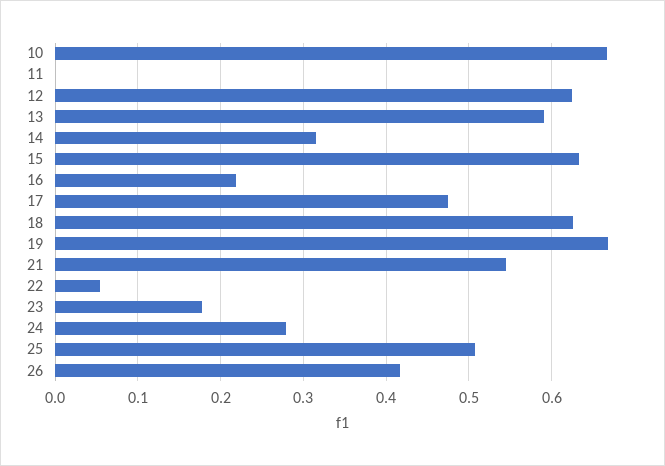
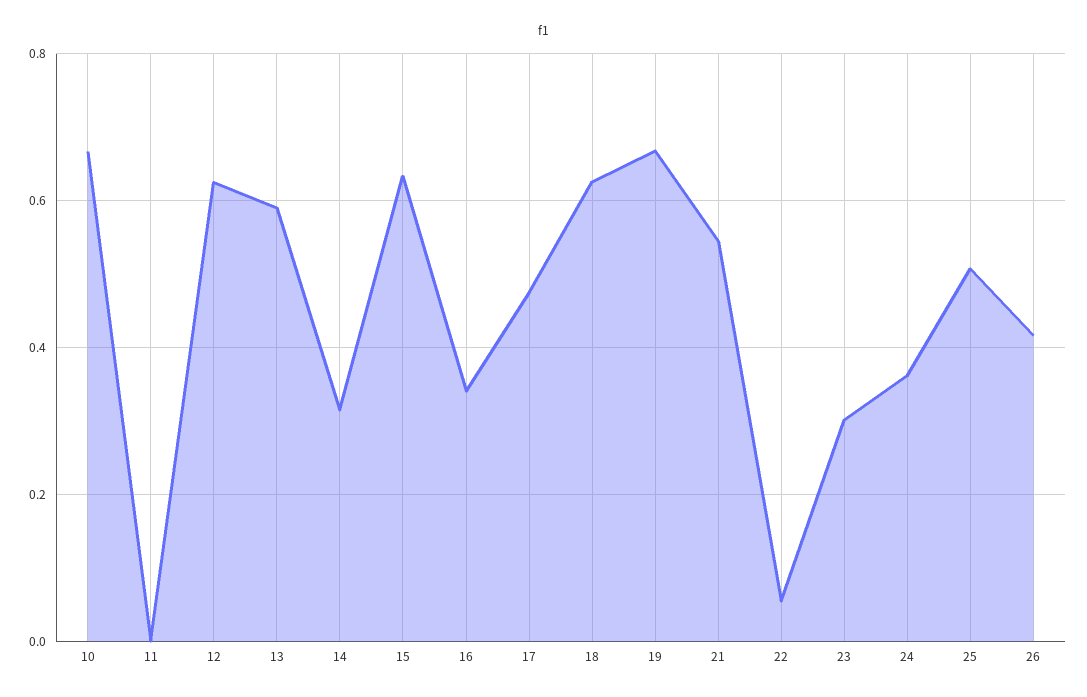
  {
    "10": 0.67,
    "11": 0,
    "12": 0.63,
    "13": 0.59,
    "14": 0.31,
    "15": 0.63,
-   "16": 0.22,
+   "16": 0.34,
    "17": 0.47,
    "18": 0.63,
    "19": 0.67,
    "21": 0.55,
    "22": 0.05,
-   "23": 0.18,
+   "23": 0.3,
-   "24": 0.28,
+   "24": 0.36,
    "25": 0.51,
    "26": 0.42
  }

